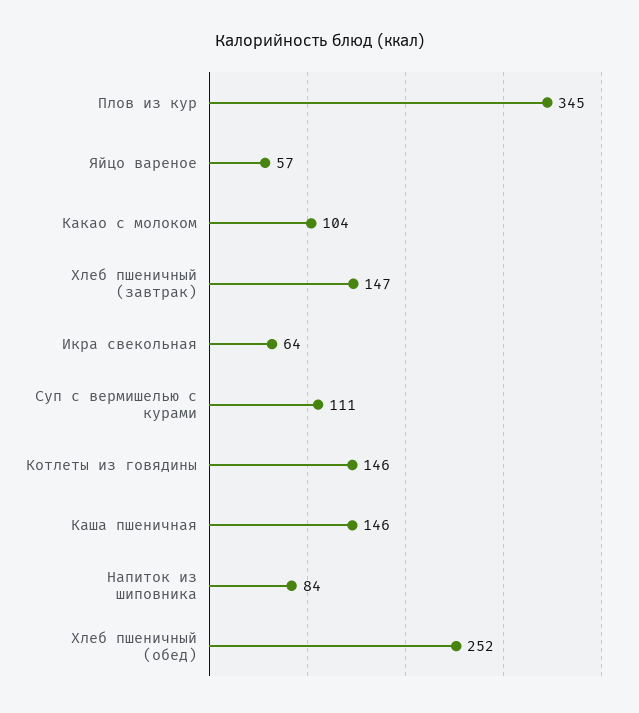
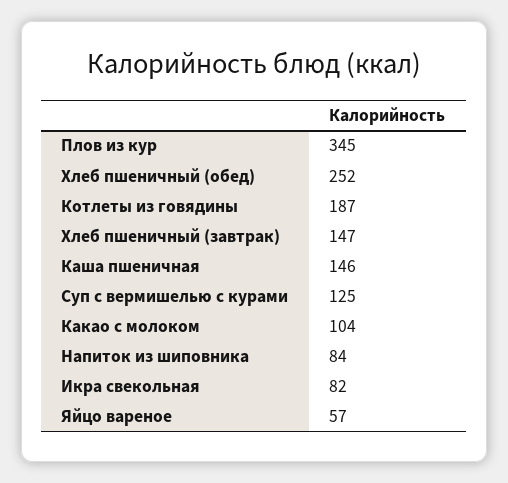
  {
    "Плов из кур": 345,
    "Яйцо вареное": 57,
    "Какао с молоком": 104,
    "Хлеб пшеничный (завтрак)": 147,
-   "Икра свекольная": 64,
+   "Икра свекольная": 82,
-   "Суп с вермишелью с курами": 111,
+   "Суп с вермишелью с курами": 125,
-   "Котлеты из говядины": 146,
+   "Котлеты из говядины": 187,
    "Каша пшеничная": 146,
    "Напиток из шиповника": 84,
    "Хлеб пшеничный (обед)": 252
  }

